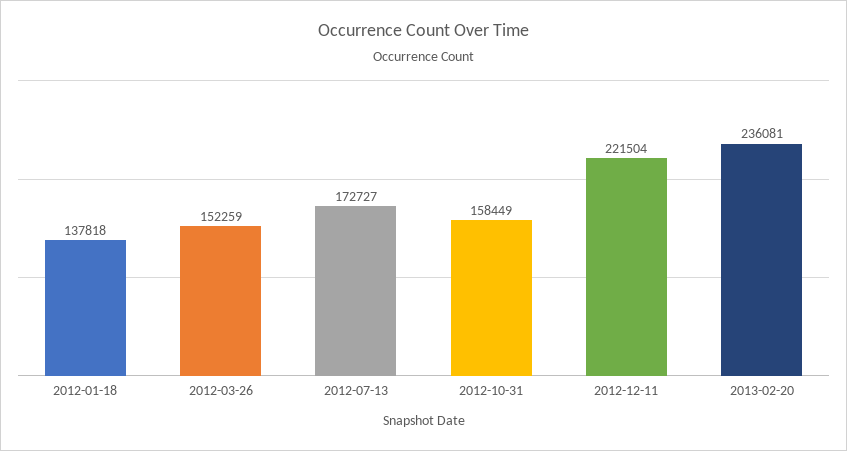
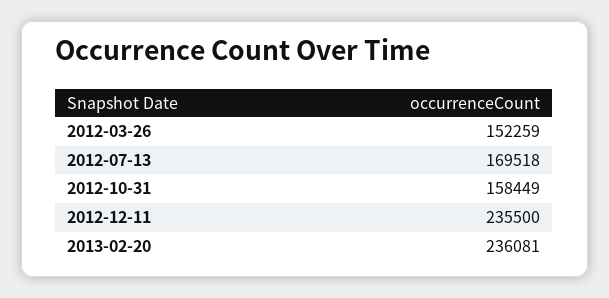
  {
-   "2012-01-18": 137818,
    "2012-03-26": 152259,
-   "2012-07-13": 172727,
+   "2012-07-13": 169518,
    "2012-10-31": 158449,
-   "2012-12-11": 221504,
+   "2012-12-11": 235500,
    "2013-02-20": 236081
  }

